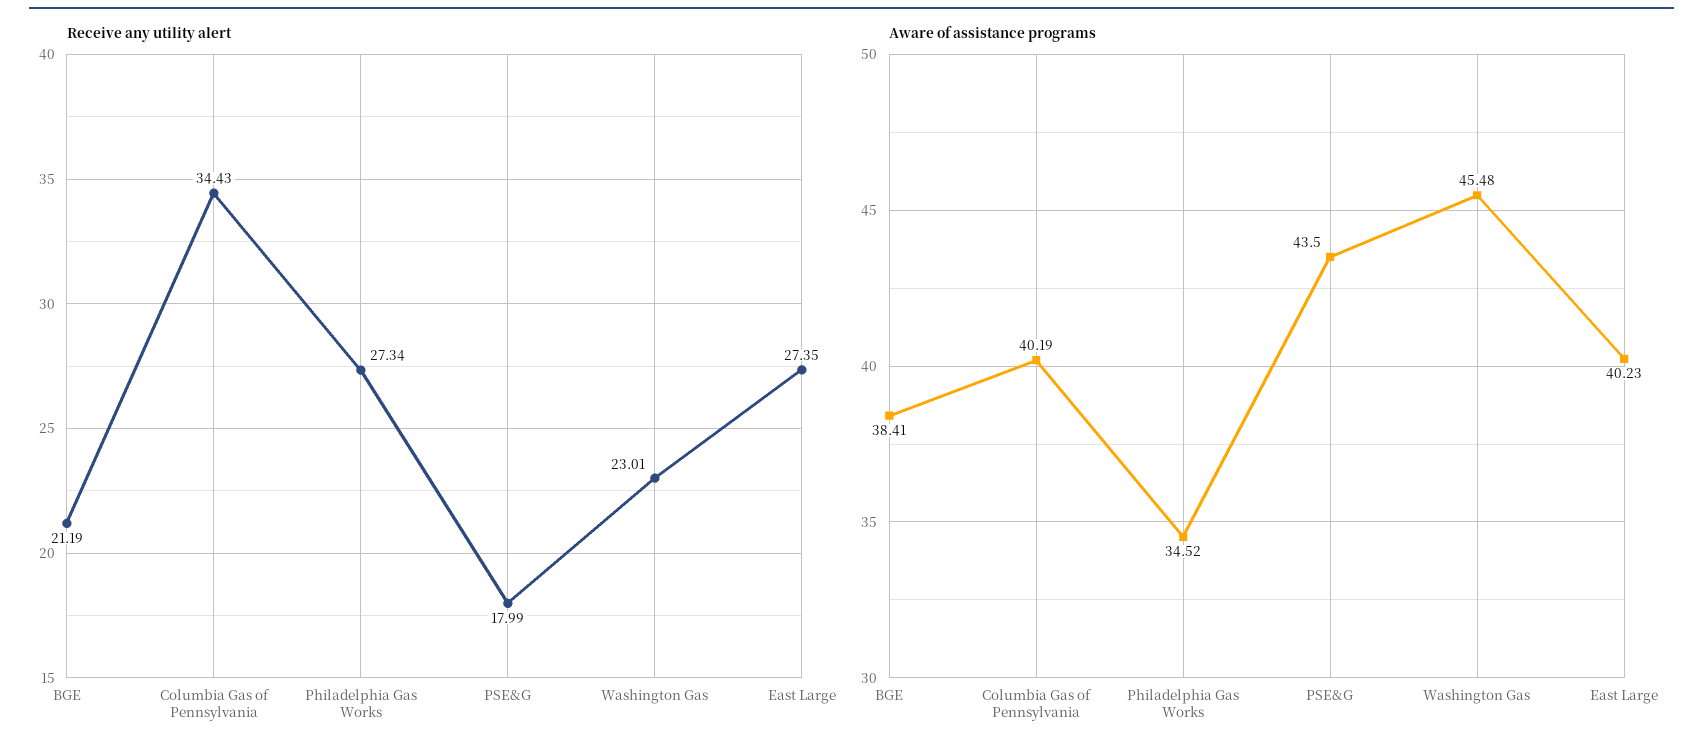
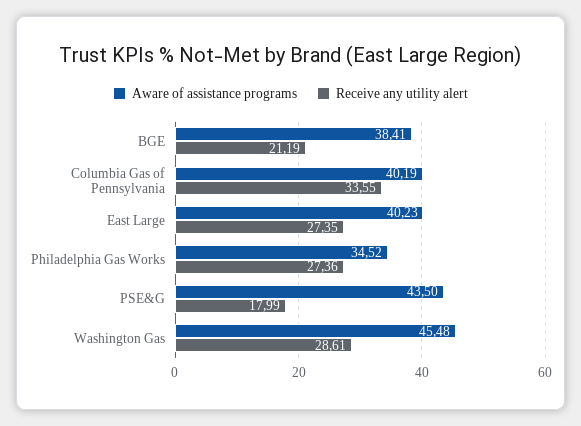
  {
    "Receive any utility alert": {
      "BGE": 21.19,
-     "Columbia Gas of Pennsylvania": 34.43,
+     "Columbia Gas of Pennsylvania": 33.55,
-     "Philadelphia Gas Works": 27.34,
+     "Philadelphia Gas Works": 27.36,
      "PSE&G": 17.99,
-     "Washington Gas": 23.01,
+     "Washington Gas": 28.61,
      "East Large": 27.35
    },
    "Aware of assistance programs": {
      "BGE": 38.41,
      "Columbia Gas of Pennsylvania": 40.19,
      "Philadelphia Gas Works": 34.52,
      "PSE&G": 43.5,
      "Washington Gas": 45.48,
      "East Large": 40.23
    }
  }

